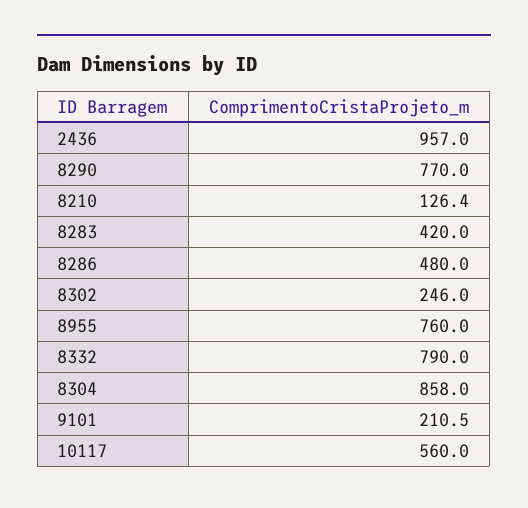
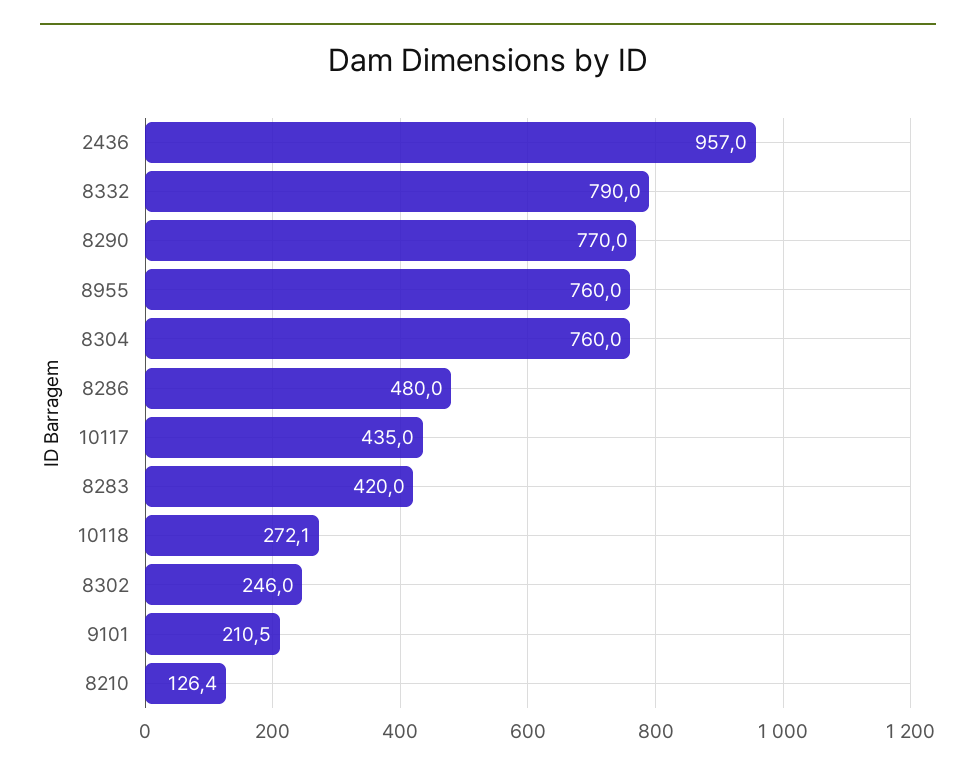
  {
    "2436": 957,
    "8290": 770,
    "8210": 126.4,
    "8283": 420,
    "8286": 480,
    "8302": 246,
    "8955": 760,
    "8332": 790,
-   "8304": 858,
+   "8304": 760,
    "9101": 210.5,
-   "10117": 560
+   "10117": 435,
+   "10118": 272.1
  }

